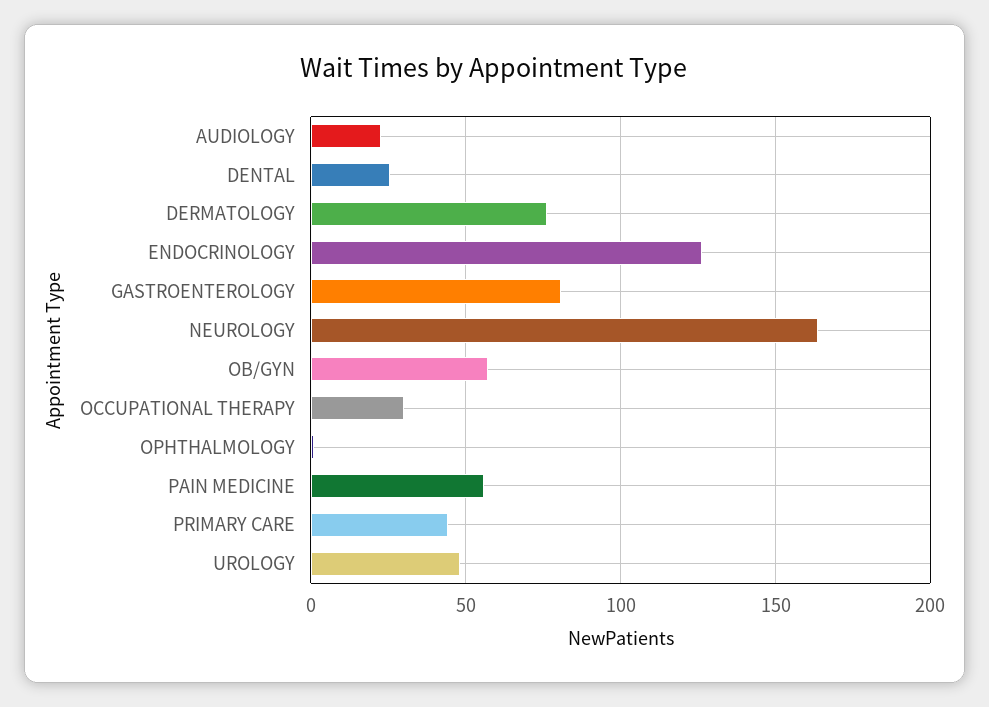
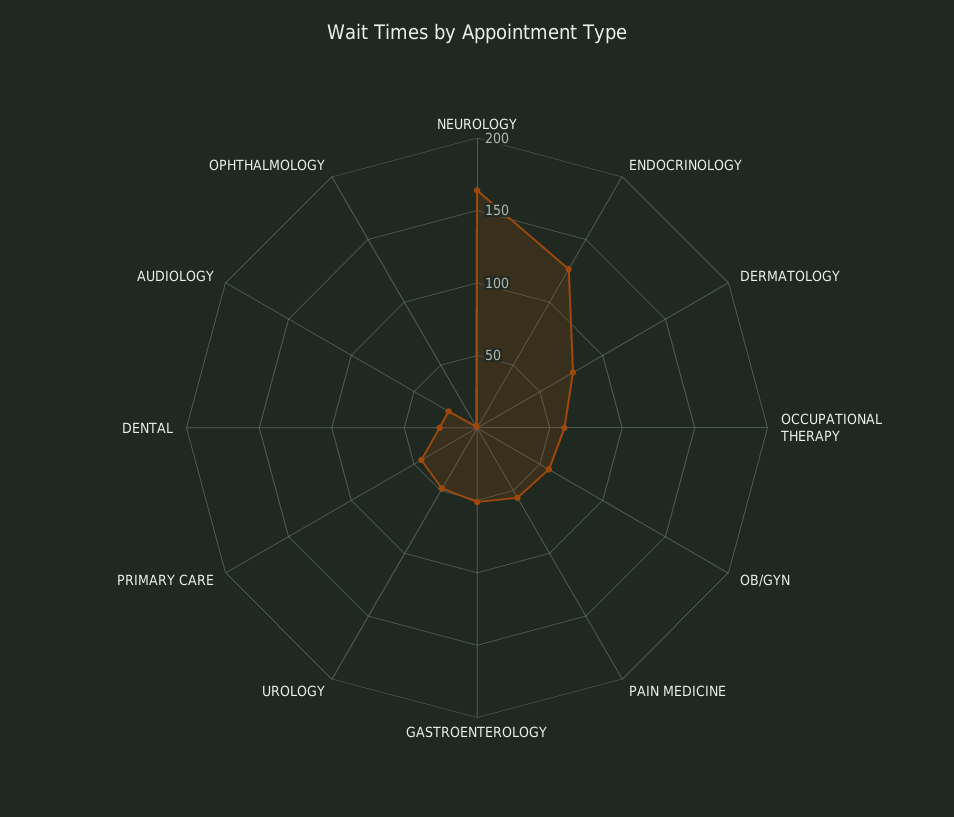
  {
    "AUDIOLOGY": 25,
    "DENTAL": 25,
    "DERMATOLOGY": 75,
    "ENDOCRINOLOGY": 125,
-   "GASTROENTEROLOGY": 80,
+   "GASTROENTEROLOGY": 50,
    "NEUROLOGY": 165,
    "OB/GYN": 55,
-   "OCCUPATIONAL THERAPY": 30,
+   "OCCUPATIONAL THERAPY": 60,
    "OPHTHALMOLOGY": 0,
    "PAIN MEDICINE": 55,
    "PRIMARY CARE": 45,
    "UROLOGY": 50
  }

